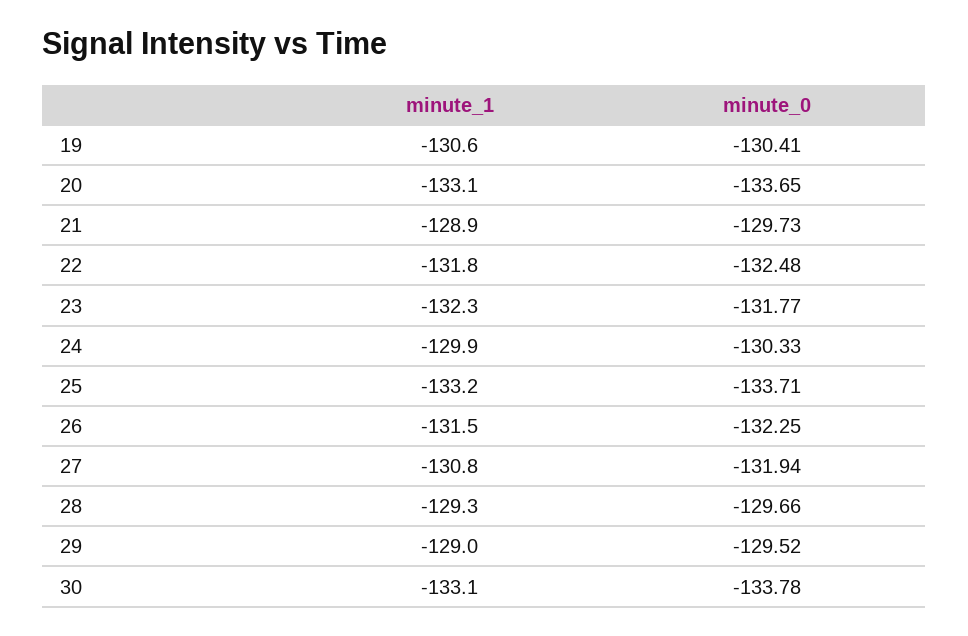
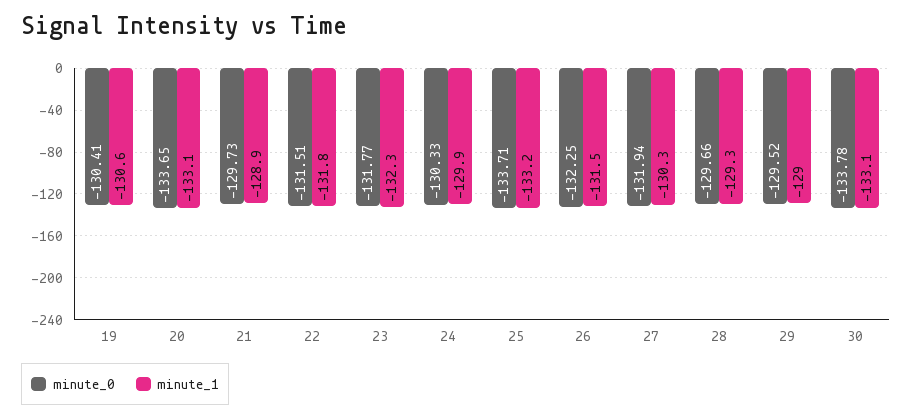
  {
    "minute_1": {
      "19": -130.6,
      "20": -133.1,
      "21": -128.9,
      "22": -131.8,
      "23": -132.3,
      "24": -129.9,
      "25": -133.2,
      "26": -131.5,
-     "27": -130.8,
+     "27": -130.3,
      "28": -129.3,
      "29": -129,
      "30": -133.1
    },
    "minute_0": {
      "19": -130.41,
      "20": -133.65,
      "21": -129.73,
-     "22": -132.48,
+     "22": -131.51,
      "23": -131.77,
      "24": -130.33,
      "25": -133.71,
      "26": -132.25,
      "27": -131.94,
      "28": -129.66,
      "29": -129.52,
      "30": -133.78
    }
  }

